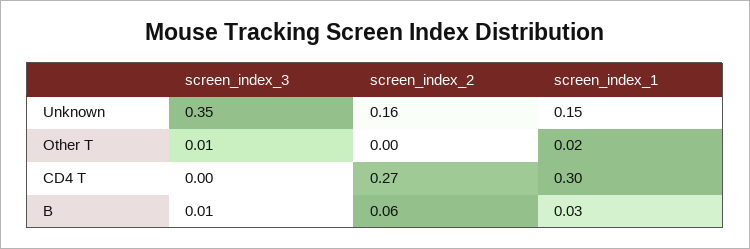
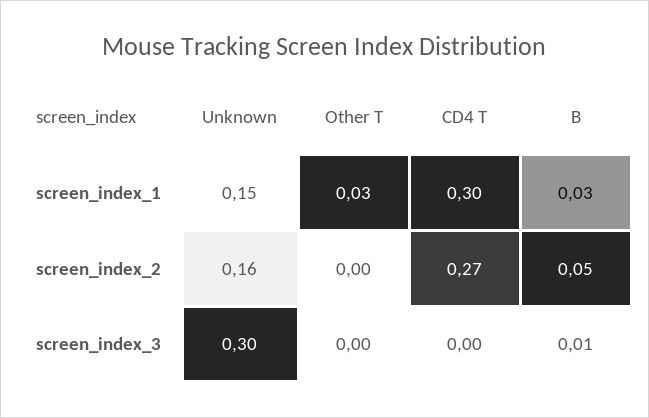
  {
    "screen_index_3": {
-     "Unknown": 0.35,
+     "Unknown": 0.3,
-     "Other T": 0.01,
+     "Other T": 0,
      "CD4 T": 0,
      "B": 0.01
    },
    "screen_index_2": {
      "Unknown": 0.16,
      "Other T": 0,
      "CD4 T": 0.27,
-     "B": 0.06
+     "B": 0.05
    },
    "screen_index_1": {
      "Unknown": 0.15,
-     "Other T": 0.02,
+     "Other T": 0.03,
      "CD4 T": 0.3,
      "B": 0.03
    }
  }

